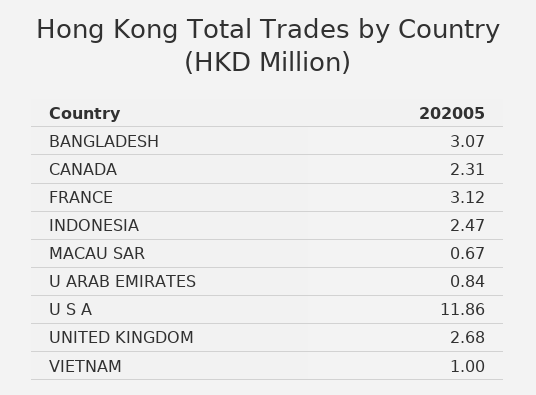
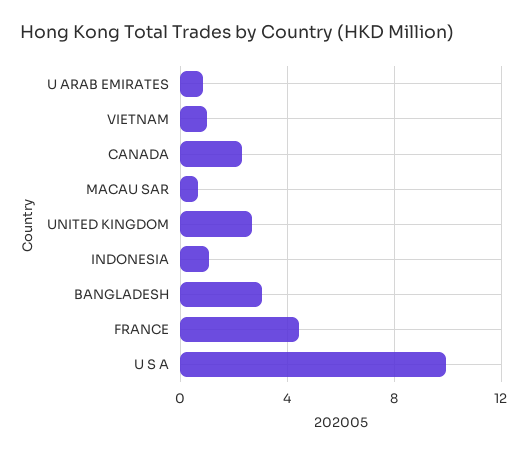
  {
    "BANGLADESH": 3.07,
    "CANADA": 2.31,
-   "FRANCE": 3.12,
+   "FRANCE": 4.5,
-   "INDONESIA": 2.47,
+   "INDONESIA": 1,
    "MACAU SAR": 0.67,
    "U ARAB EMIRATES": 0.84,
-   "U S A": 11.86,
+   "U S A": 10,
    "UNITED KINGDOM": 2.68,
    "VIETNAM": 1
  }

